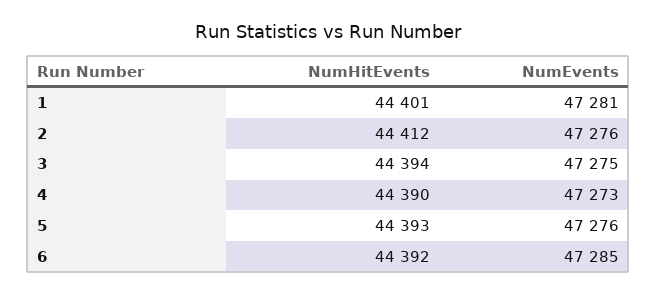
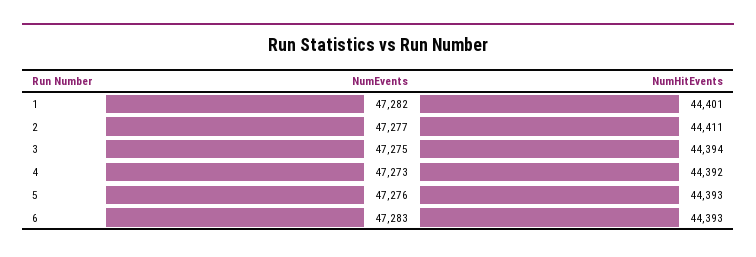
  {
    "NumHitEvents": {
      "1": 44401,
-     "2": 44412,
+     "2": 44411,
      "3": 44394,
-     "4": 44390,
+     "4": 44392,
      "5": 44393,
-     "6": 44392
+     "6": 44393
    },
    "NumEvents": {
-     "1": 47281,
+     "1": 47282,
-     "2": 47276,
+     "2": 47277,
      "3": 47275,
      "4": 47273,
      "5": 47276,
-     "6": 47285
+     "6": 47283
    }
  }

